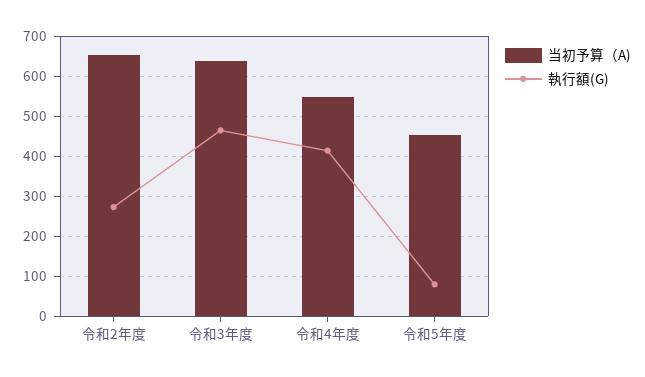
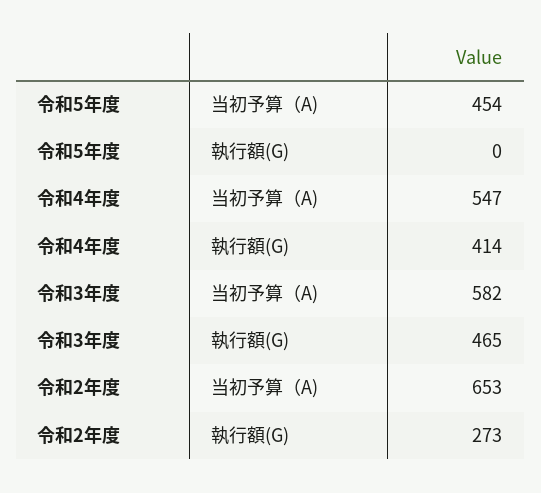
  {
    "当初予算（A)": {
      "令和2年度": 653,
-     "令和3年度": 640,
+     "令和3年度": 582,
      "令和4年度": 547,
      "令和5年度": 454
    },
    "執行額(G)": {
      "令和2年度": 273,
      "令和3年度": 465,
      "令和4年度": 414,
-     "令和5年度": 80
+     "令和5年度": 0
    }
  }

